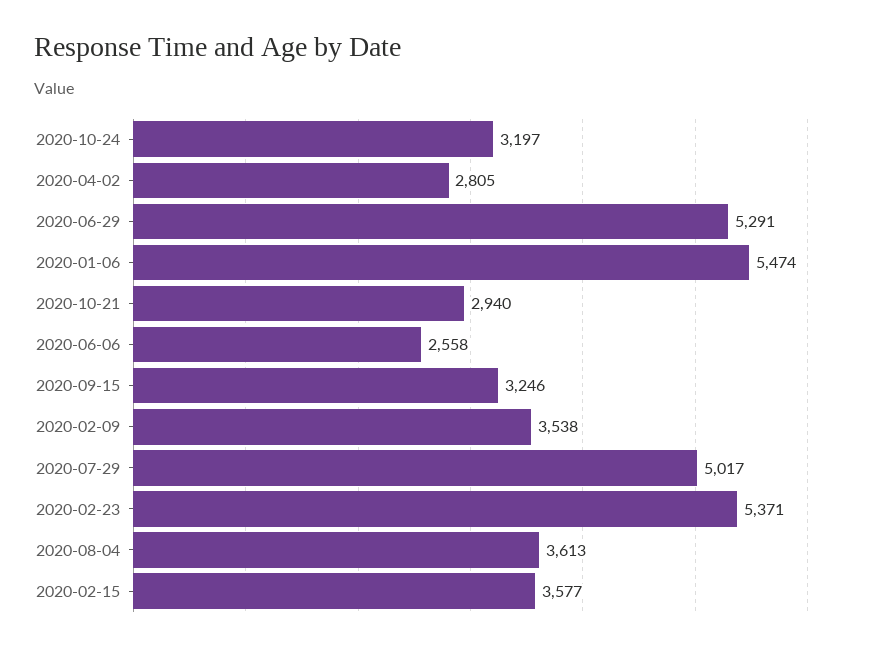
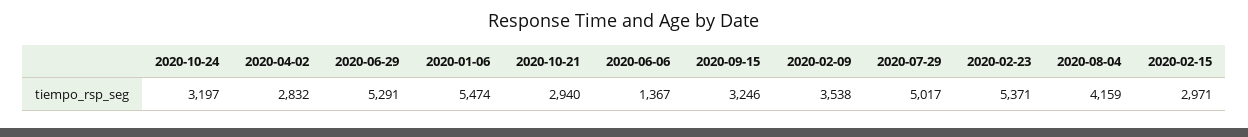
  {
    "2020-10-24": 3197,
-   "2020-04-02": 2805,
+   "2020-04-02": 2832,
    "2020-06-29": 5291,
    "2020-01-06": 5474,
    "2020-10-21": 2940,
-   "2020-06-06": 2558,
+   "2020-06-06": 1367,
    "2020-09-15": 3246,
    "2020-02-09": 3538,
    "2020-07-29": 5017,
    "2020-02-23": 5371,
-   "2020-08-04": 3613,
+   "2020-08-04": 4159,
-   "2020-02-15": 3577
+   "2020-02-15": 2971
  }

